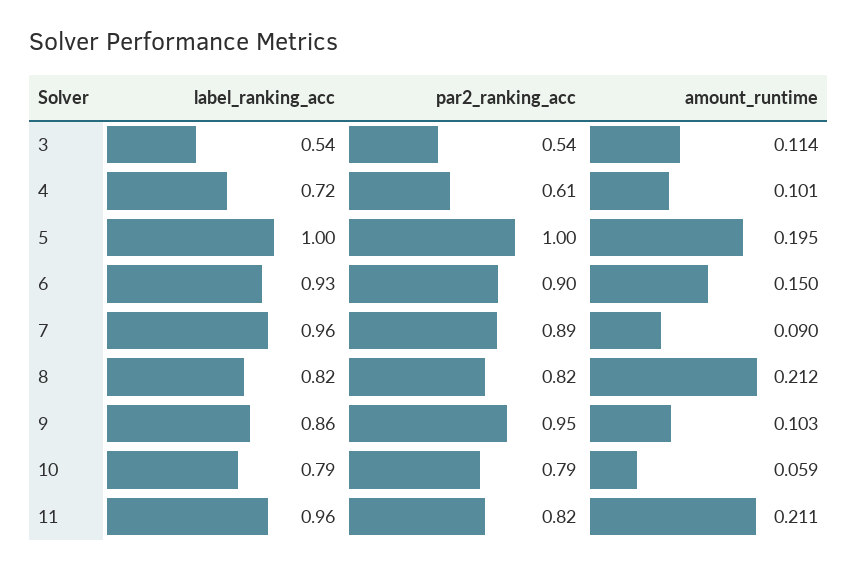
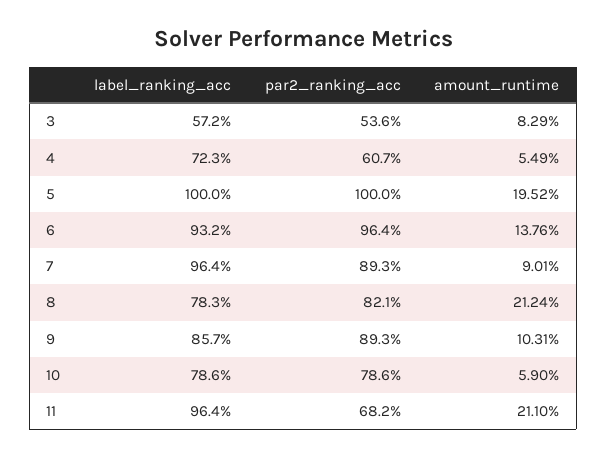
  {
    "label_ranking_acc": {
-     "3": 0.54,
+     "3": 0.572,
      "4": 0.723,
      "5": 1,
      "6": 0.932,
      "7": 0.964,
-     "8": 0.82,
+     "8": 0.783,
      "9": 0.857,
      "10": 0.786,
      "11": 0.964
    },
    "par2_ranking_acc": {
      "3": 0.536,
      "4": 0.607,
      "5": 1,
-     "6": 0.9,
+     "6": 0.964,
      "7": 0.893,
      "8": 0.821,
-     "9": 0.95,
+     "9": 0.893,
      "10": 0.786,
-     "11": 0.82
+     "11": 0.682
    },
    "amount_runtime": {
-     "3": 0.114,
+     "3": 0.0829,
-     "4": 0.101,
+     "4": 0.0549,
      "5": 0.1952,
-     "6": 0.15,
+     "6": 0.1376,
      "7": 0.0901,
      "8": 0.2124,
      "9": 0.1031,
      "10": 0.059,
      "11": 0.211
    }
  }

